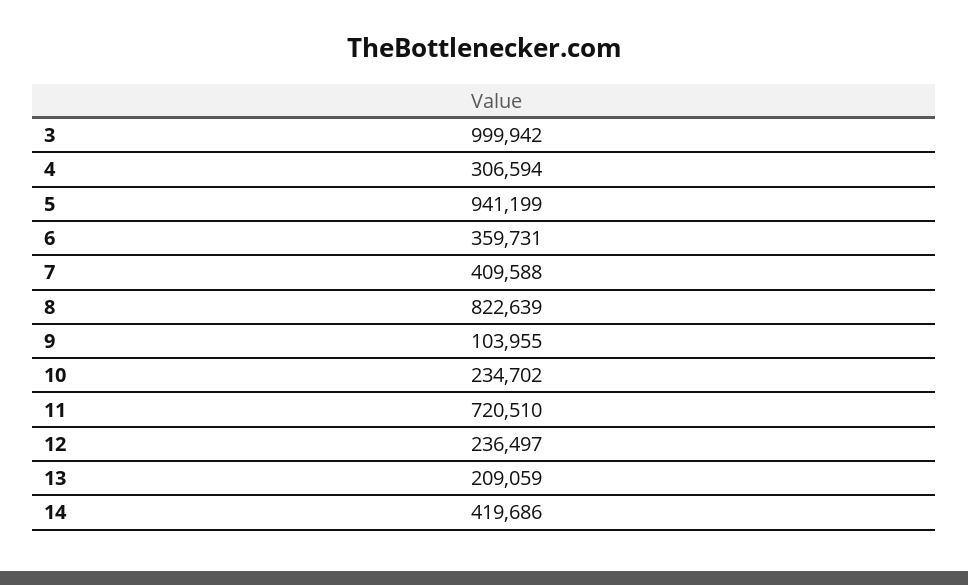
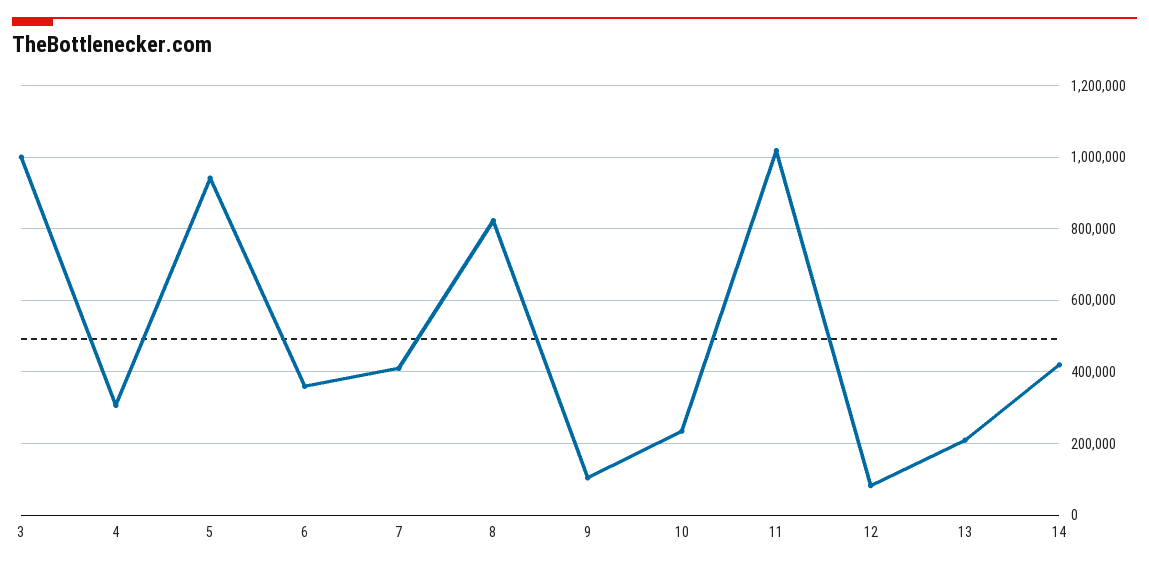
  {
    "3": 999942,
    "4": 306594,
    "5": 941199,
    "6": 359731,
    "7": 409588,
    "8": 822639,
    "9": 103955,
    "10": 234702,
-   "11": 720510,
+   "11": 1020000,
-   "12": 236497,
+   "12": 80000,
    "13": 209059,
    "14": 419686
  }

